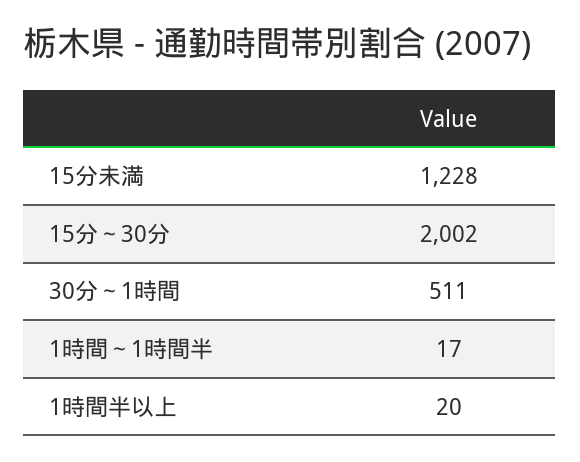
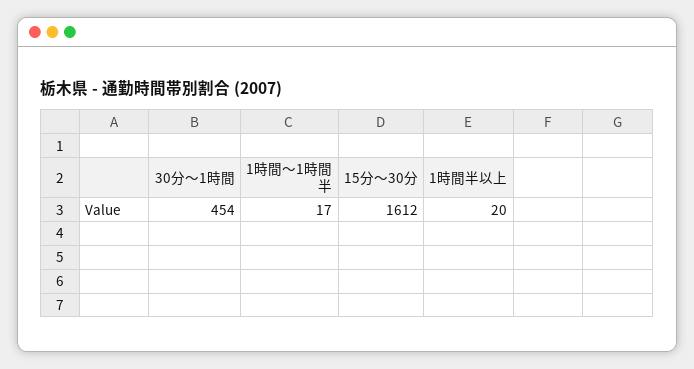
  {
-   "15分未満": 1228,
-   "15分～30分": 2002,
+   "15分～30分": 1612,
-   "30分～1時間": 511,
+   "30分～1時間": 454,
    "1時間～1時間半": 17,
    "1時間半以上": 20
  }

